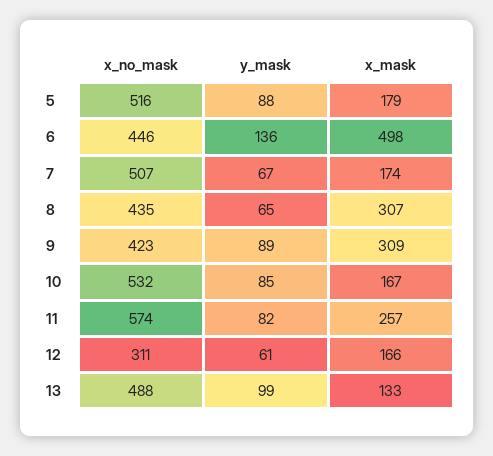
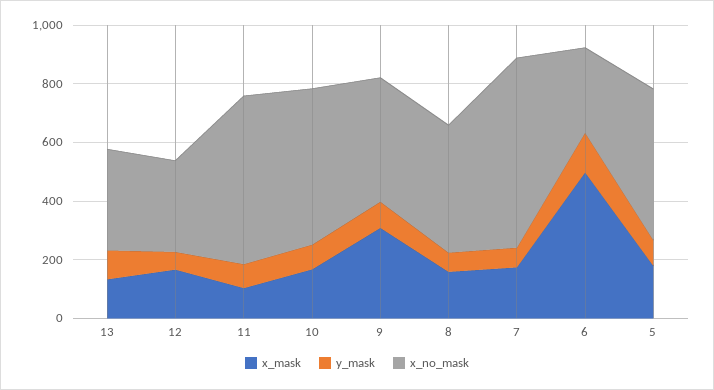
  {
    "x_no_mask": {
      "5": 516,
-     "6": 446,
+     "6": 300,
-     "7": 507,
+     "7": 650,
      "8": 435,
      "9": 423,
      "10": 532,
      "11": 574,
      "12": 311,
-     "13": 488
+     "13": 350
    },
    "y_mask": {
      "5": 88,
      "6": 136,
      "7": 67,
      "8": 65,
      "9": 89,
      "10": 85,
      "11": 82,
      "12": 61,
      "13": 99
    },
    "x_mask": {
      "5": 179,
      "6": 498,
      "7": 174,
-     "8": 307,
+     "8": 150,
      "9": 309,
      "10": 167,
-     "11": 257,
+     "11": 100,
      "12": 166,
      "13": 133
    }
  }

